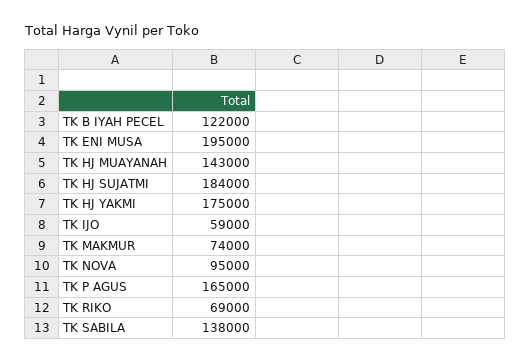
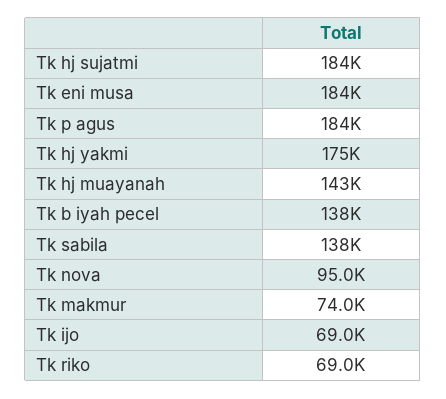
  {
-   "TK B IYAH PECEL": 122000,
+   "TK B IYAH PECEL": 138000,
-   "TK ENI MUSA": 195000,
+   "TK ENI MUSA": 184000,
    "TK HJ MUAYANAH": 143000,
    "TK HJ SUJATMI": 184000,
    "TK HJ YAKMI": 175000,
-   "TK IJO": 59000,
+   "TK IJO": 69000,
    "TK MAKMUR": 74000,
    "TK NOVA": 95000,
-   "TK P AGUS": 165000,
+   "TK P AGUS": 184000,
    "TK RIKO": 69000,
    "TK SABILA": 138000
  }

